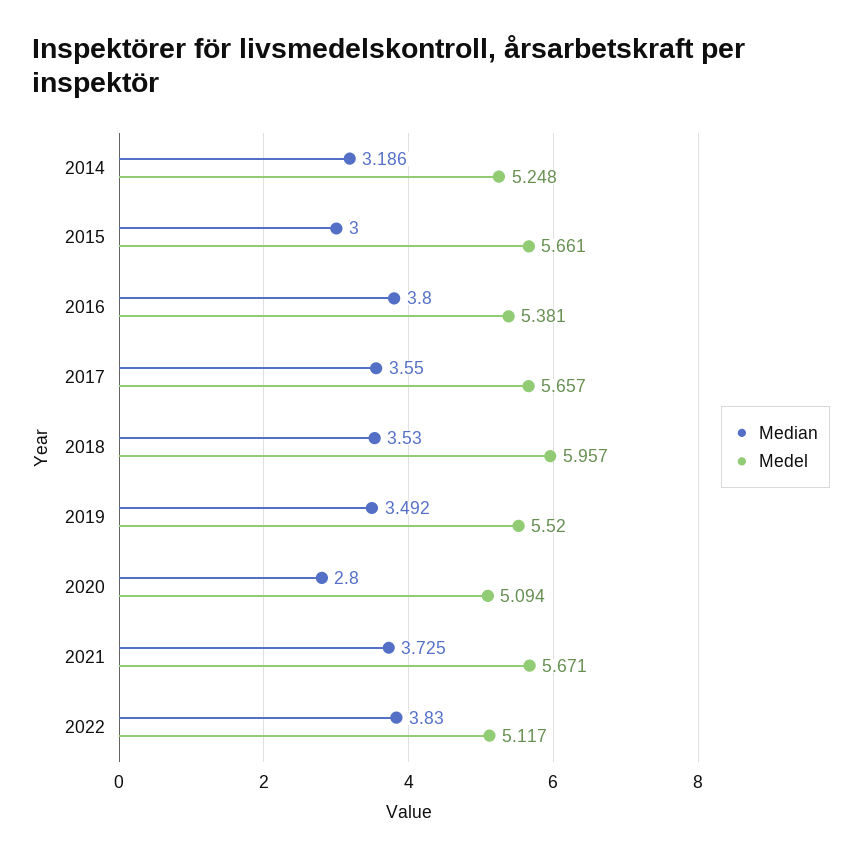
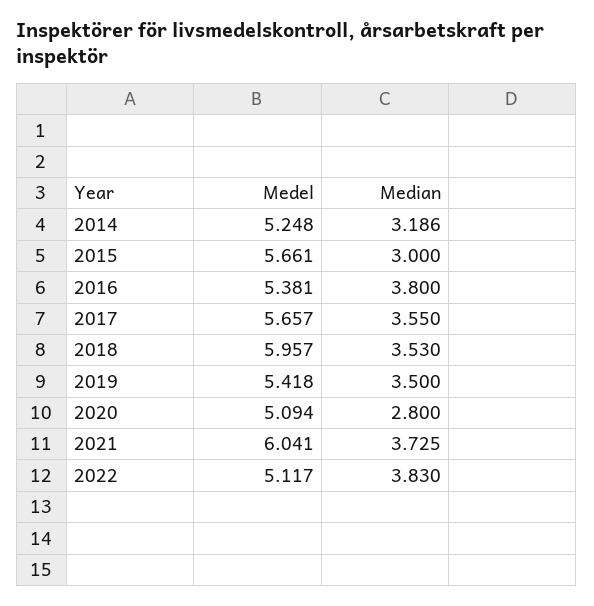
  {
    "Median": {
      "2014": 3.186,
      "2015": 3,
      "2016": 3.8,
      "2017": 3.55,
      "2018": 3.53,
-     "2019": 3.492,
+     "2019": 3.5,
      "2020": 2.8,
      "2021": 3.725,
      "2022": 3.83
    },
    "Medel": {
      "2014": 5.248,
      "2015": 5.661,
      "2016": 5.381,
      "2017": 5.657,
      "2018": 5.957,
-     "2019": 5.52,
+     "2019": 5.418,
      "2020": 5.094,
-     "2021": 5.671,
+     "2021": 6.041,
      "2022": 5.117
    }
  }

